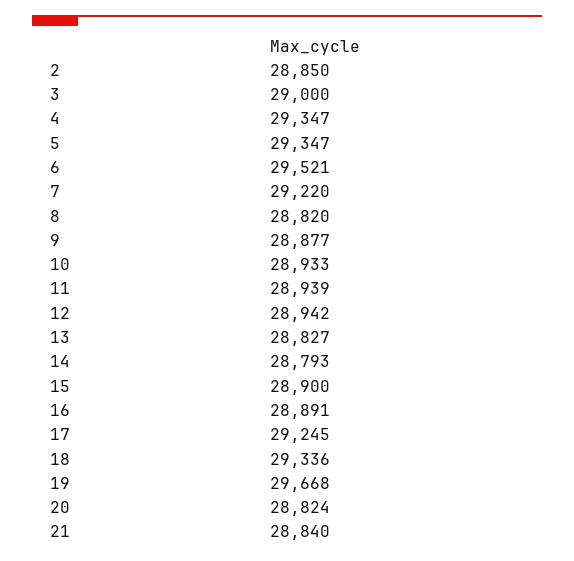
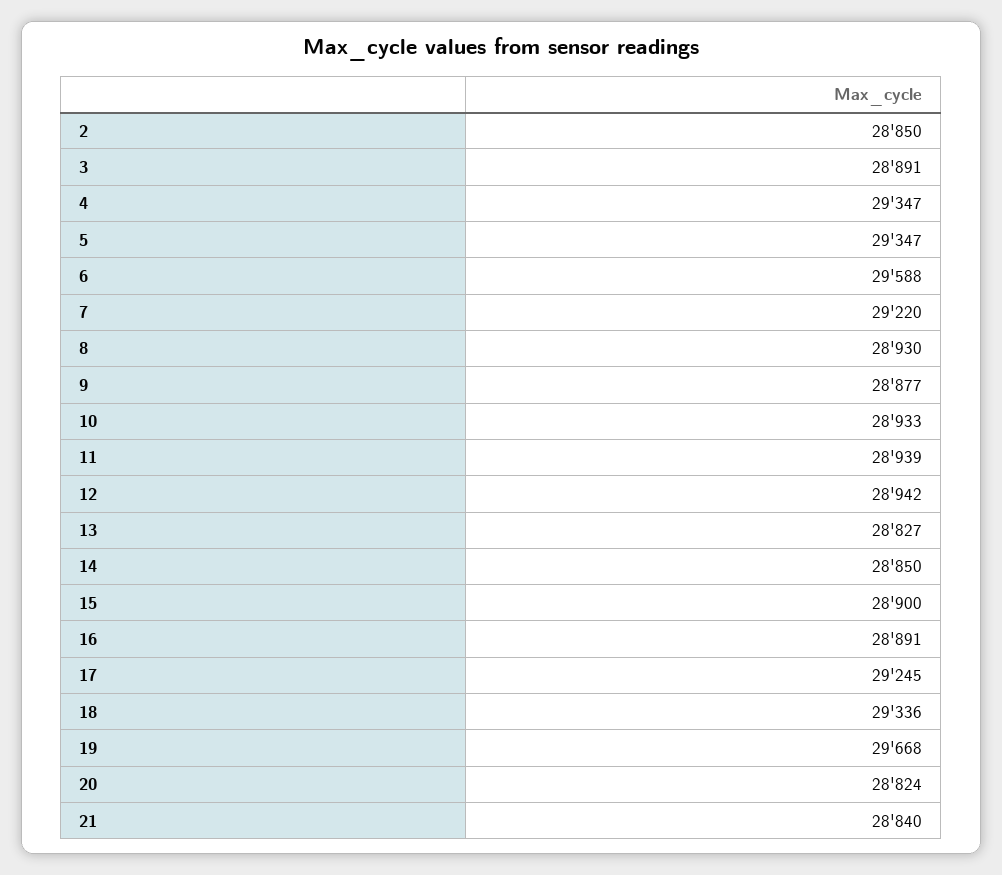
  {
    "2": 28850,
-   "3": 29000,
+   "3": 28891,
    "4": 29347,
    "5": 29347,
-   "6": 29521,
+   "6": 29588,
    "7": 29220,
-   "8": 28820,
+   "8": 28930,
    "9": 28877,
    "10": 28933,
    "11": 28939,
    "12": 28942,
    "13": 28827,
-   "14": 28793,
+   "14": 28850,
    "15": 28900,
    "16": 28891,
    "17": 29245,
    "18": 29336,
    "19": 29668,
    "20": 28824,
    "21": 28840
  }

